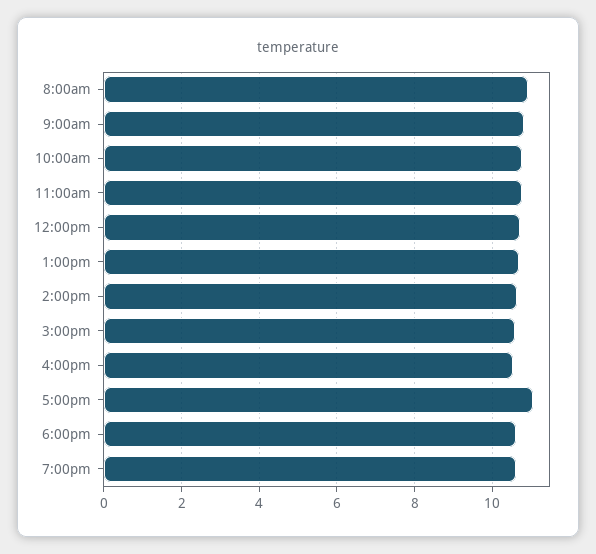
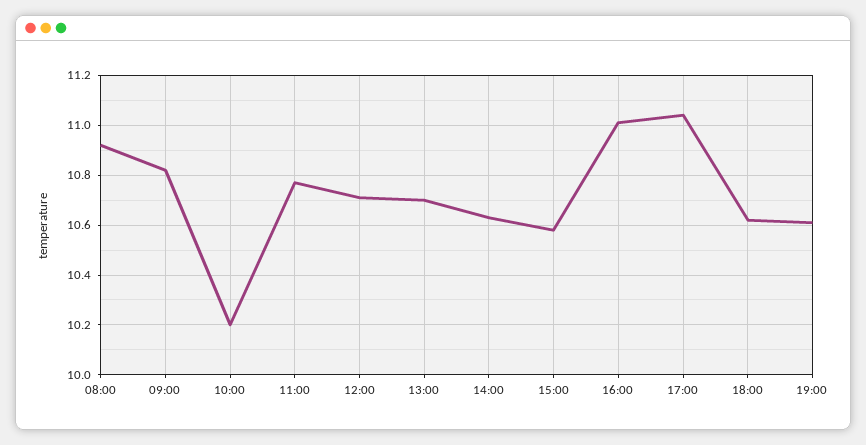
  {
    "8:00am": 10.9,
    "9:00am": 10.8,
-   "10:00am": 10.8,
+   "10:00am": 10.2,
    "11:00am": 10.75,
    "12:00pm": 10.7,
    "1:00pm": 10.7,
    "2:00pm": 10.65,
    "3:00pm": 10.6,
-   "4:00pm": 10.6,
+   "4:00pm": 11,
    "5:00pm": 11.05,
    "6:00pm": 10.6,
    "7:00pm": 10.6
  }

